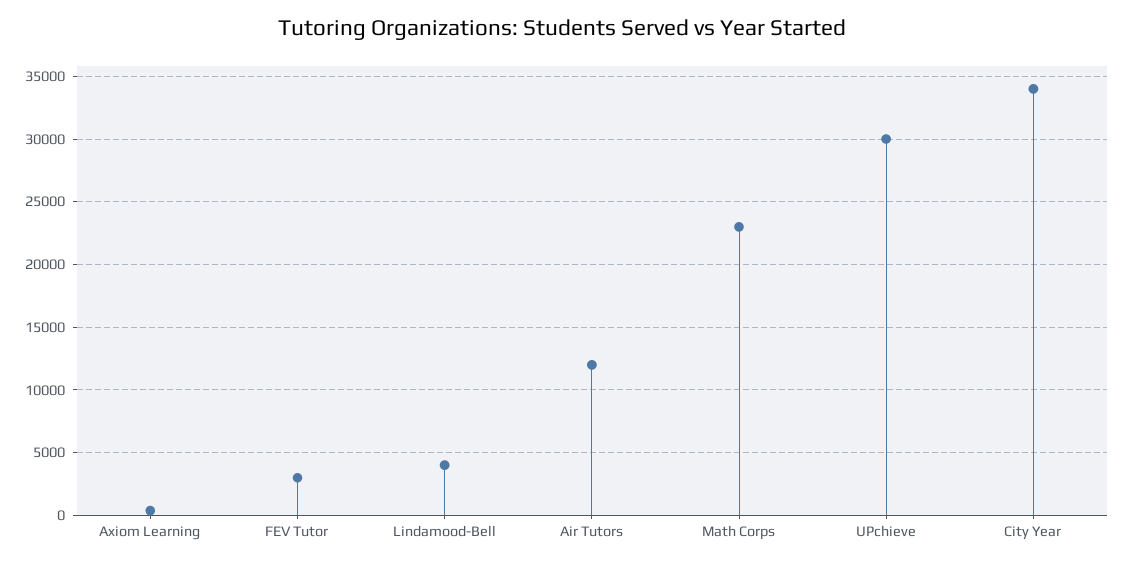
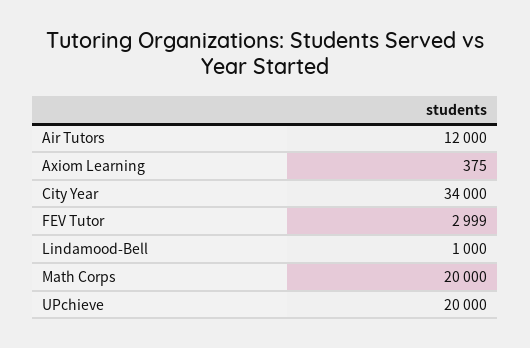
  {
    "Axiom Learning": 375,
    "FEV Tutor": 2999,
-   "Lindamood-Bell": 4000,
+   "Lindamood-Bell": 1000,
    "Air Tutors": 12000,
-   "Math Corps": 23000,
+   "Math Corps": 20000,
-   "UPchieve": 30000,
+   "UPchieve": 20000,
    "City Year": 34000
  }

